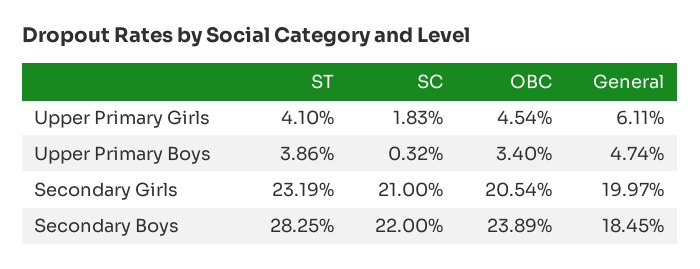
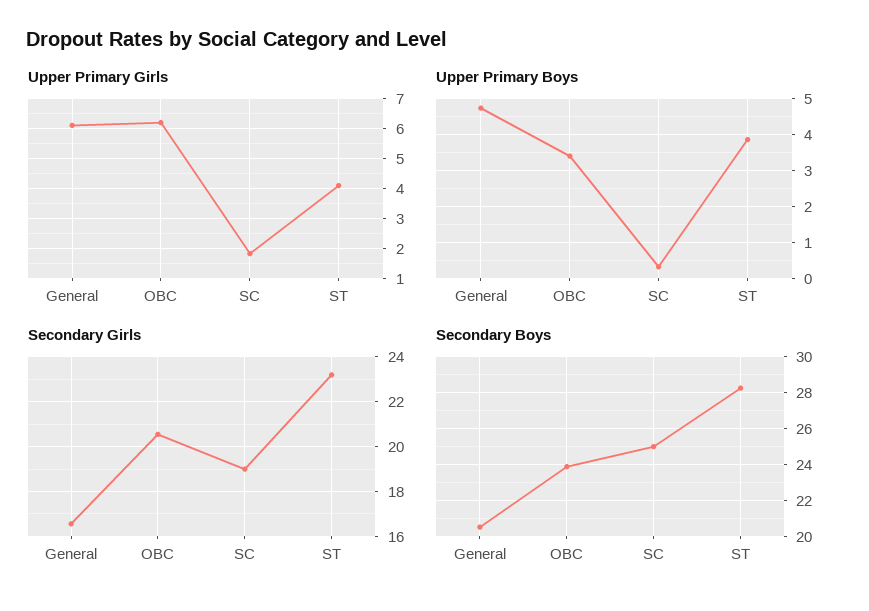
  {
    "Upper Primary Girls": {
      "ST": 4.1,
      "SC": 1.83,
-     "OBC": 4.54,
+     "OBC": 6.25,
      "General": 6.11
    },
    "Upper Primary Boys": {
      "ST": 3.86,
      "SC": 0.32,
      "OBC": 3.4,
      "General": 4.74
    },
    "Secondary Girls": {
      "ST": 23.19,
-     "SC": 21,
+     "SC": 19,
      "OBC": 20.54,
-     "General": 19.97
+     "General": 16.5
    },
    "Secondary Boys": {
      "ST": 28.25,
-     "SC": 22,
+     "SC": 25,
      "OBC": 23.89,
-     "General": 18.45
+     "General": 20.5
    }
  }

